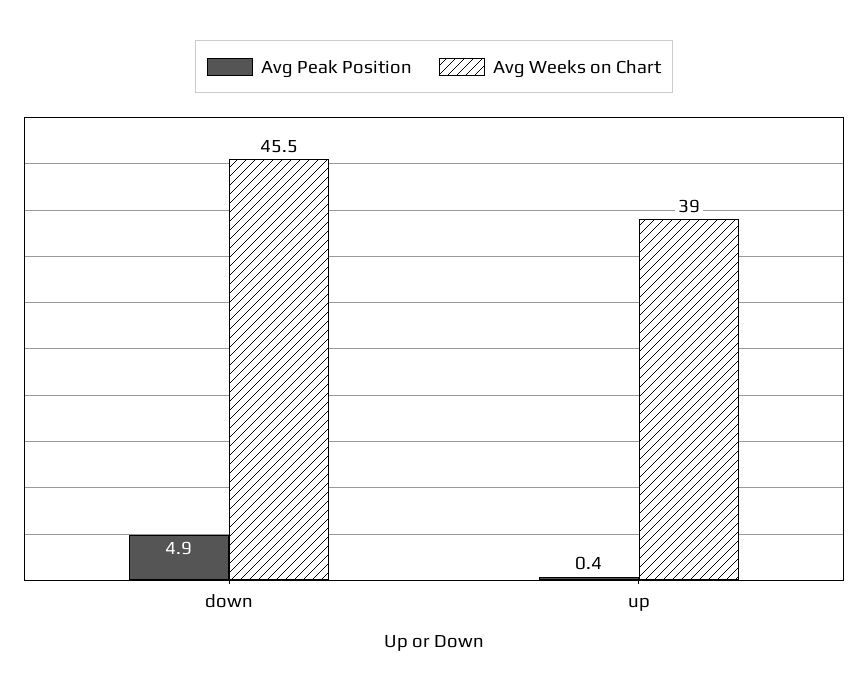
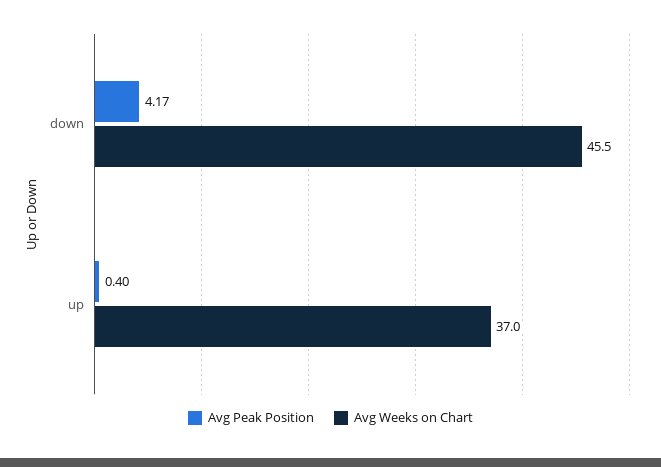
  {
    "Avg Peak Position": {
-     "down": 4.9,
+     "down": 4.17,
      "up": 0.4
    },
    "Avg Weeks on Chart": {
      "down": 45.5,
-     "up": 39
+     "up": 37
    }
  }

